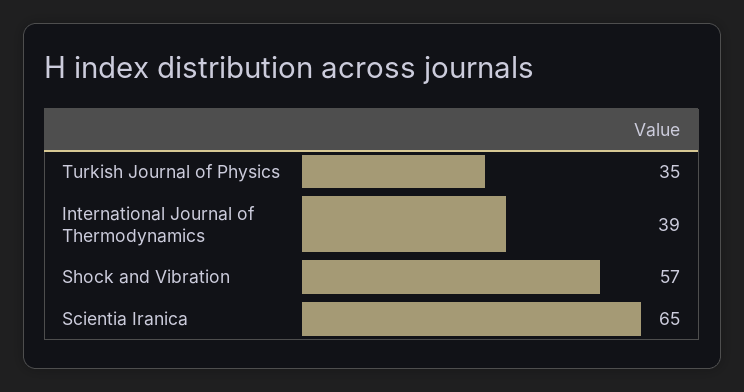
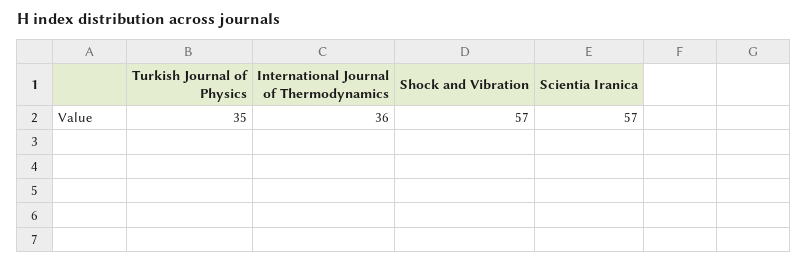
  {
    "Turkish Journal of Physics": 35,
-   "International Journal of Thermodynamics": 39,
+   "International Journal of Thermodynamics": 36,
    "Shock and Vibration": 57,
-   "Scientia Iranica": 65
+   "Scientia Iranica": 57
  }

